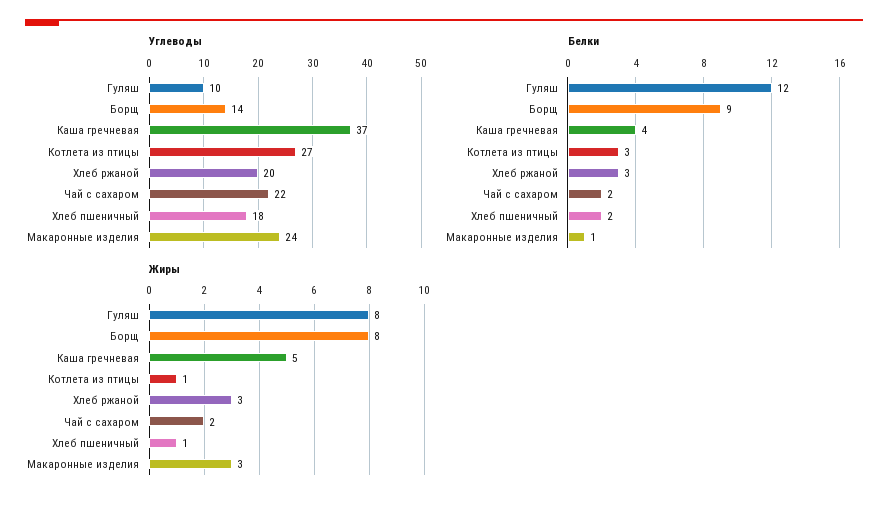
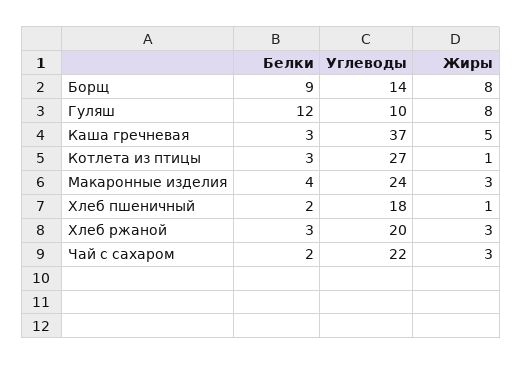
  {
    "Углеводы": {
      "Гуляш": 10,
      "Борщ": 14,
      "Каша гречневая": 37,
      "Котлета из птицы": 27,
      "Хлеб ржаной": 20,
      "Чай с сахаром": 22,
      "Хлеб пшеничный": 18,
      "Макаронные изделия": 24
    },
    "Белки": {
      "Гуляш": 12,
      "Борщ": 9,
-     "Каша гречневая": 4,
+     "Каша гречневая": 3,
      "Котлета из птицы": 3,
      "Хлеб ржаной": 3,
      "Чай с сахаром": 2,
      "Хлеб пшеничный": 2,
-     "Макаронные изделия": 1
+     "Макаронные изделия": 4
    },
    "Жиры": {
      "Гуляш": 8,
      "Борщ": 8,
      "Каша гречневая": 5,
      "Котлета из птицы": 1,
      "Хлеб ржаной": 3,
-     "Чай с сахаром": 2,
+     "Чай с сахаром": 3,
      "Хлеб пшеничный": 1,
      "Макаронные изделия": 3
    }
  }

